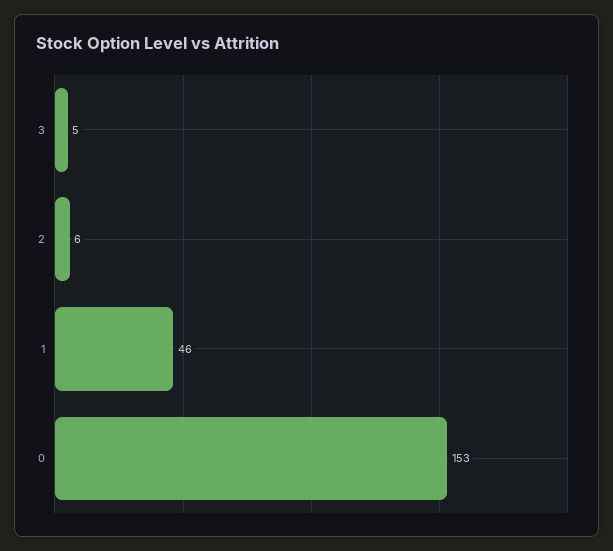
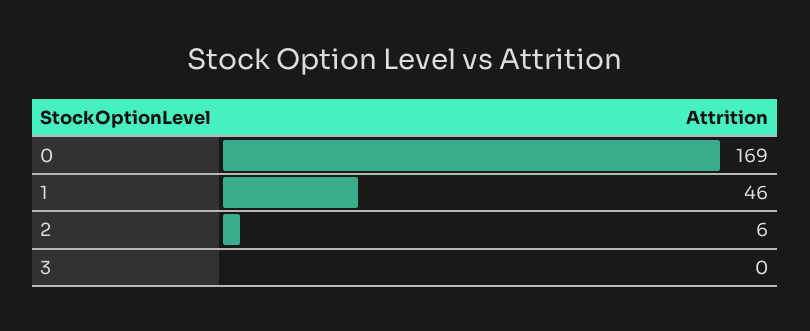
  {
-   "3": 5,
+   "3": 0,
    "2": 6,
    "1": 46,
-   "0": 153
+   "0": 169
  }

